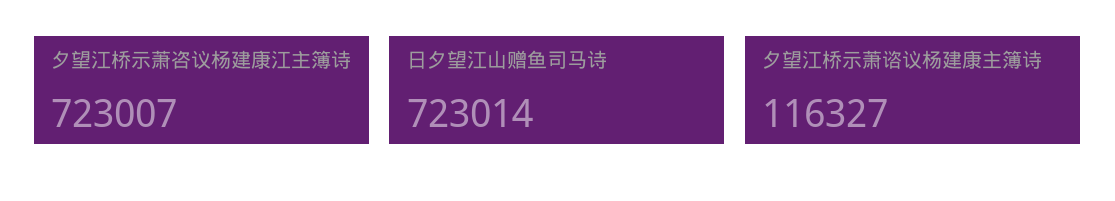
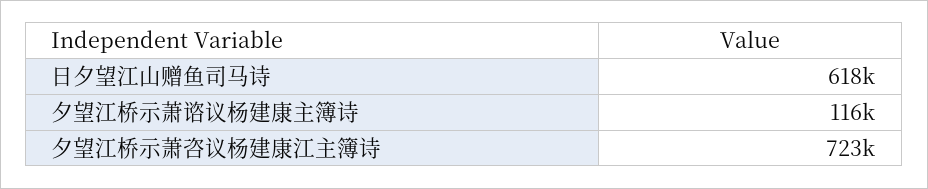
  {
    "夕望江桥示萧咨议杨建康江主簿诗": 723007,
-   "日夕望江山赠鱼司马诗": 723014,
+   "日夕望江山赠鱼司马诗": 618000,
    "夕望江桥示萧谘议杨建康主簿诗": 116327
  }

